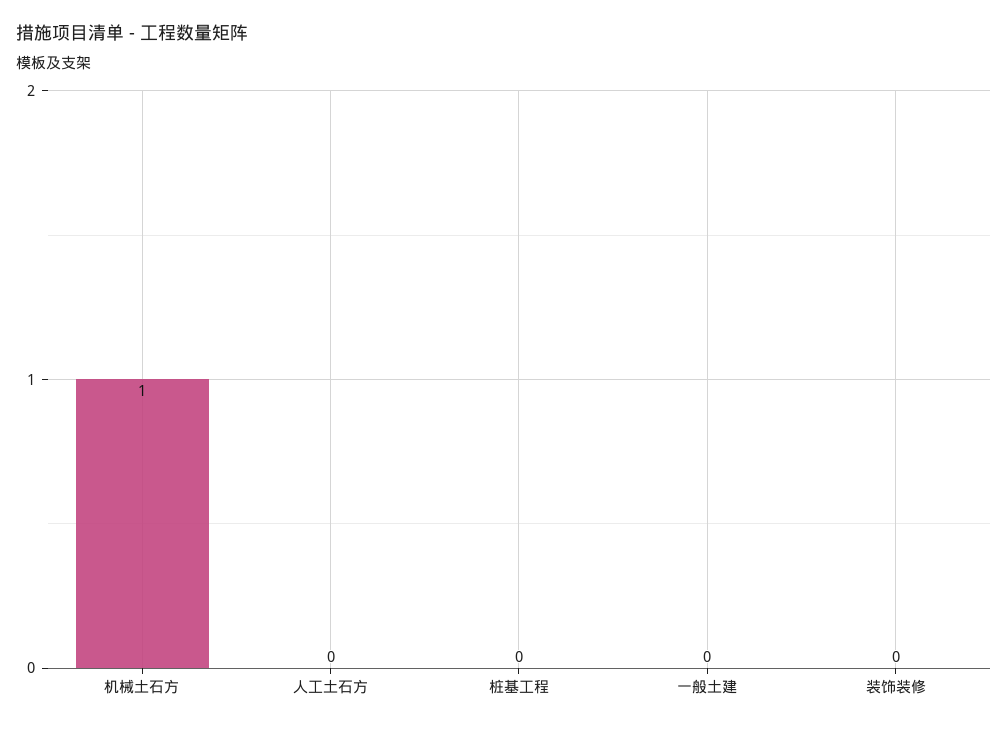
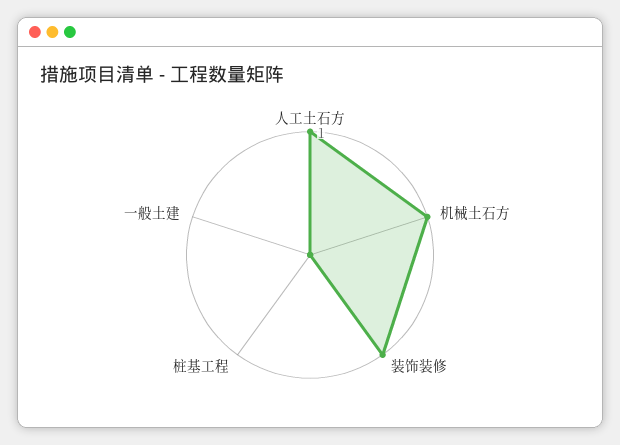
  {
    "机械土石方": 1,
-   "人工土石方": 0,
+   "人工土石方": 1,
    "桩基工程": 0,
    "一般土建": 0,
-   "装饰装修": 0
+   "装饰装修": 1
  }

